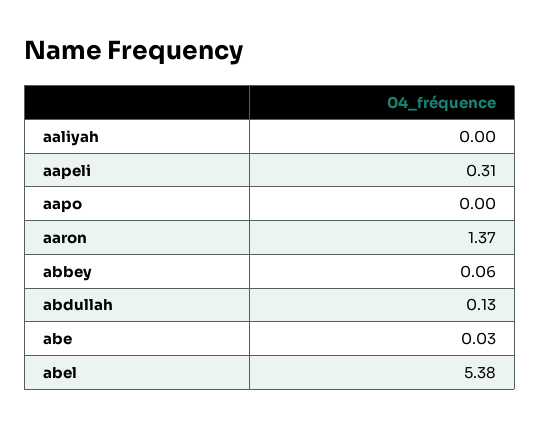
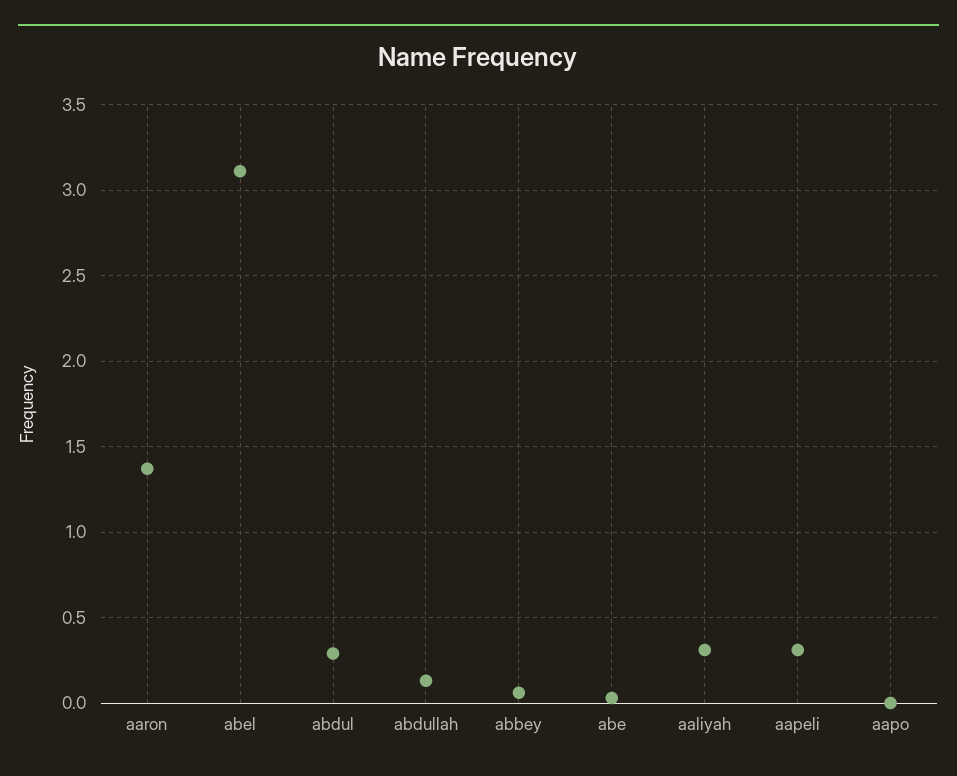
  {
-   "aaliyah": 0,
+   "aaliyah": 0.3,
    "aapeli": 0.31,
    "aapo": 0,
    "aaron": 1.37,
    "abbey": 0.06,
    "abdullah": 0.13,
    "abe": 0.03,
-   "abel": 5.38
+   "abel": 3.1,
+   "abdul": 0.3
  }

